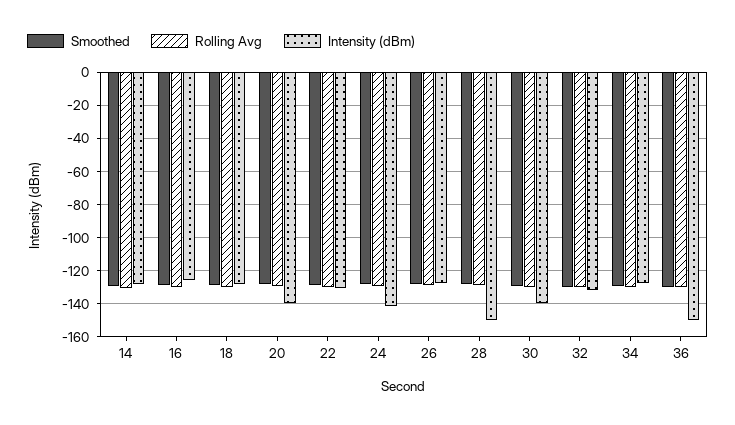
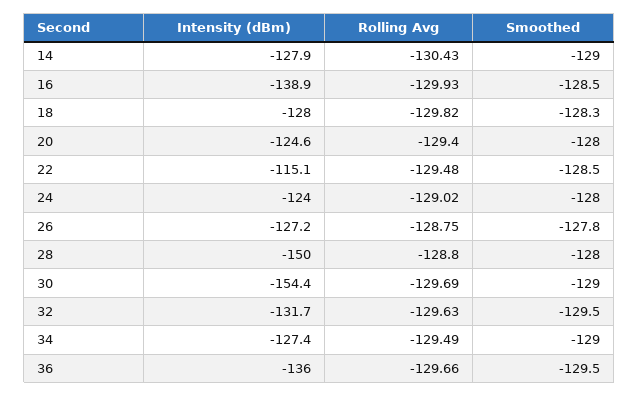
  {
    "Smoothed": {
      "14": -129,
      "16": -128.5,
      "18": -128.3,
      "20": -128,
      "22": -128.5,
      "24": -128,
      "26": -127.8,
      "28": -128,
      "30": -129,
      "32": -129.5,
      "34": -129,
      "36": -129.5
    },
    "Rolling Avg": {
      "14": -130.43,
      "16": -129.93,
      "18": -129.82,
      "20": -129.4,
      "22": -129.48,
      "24": -129.02,
      "26": -128.75,
      "28": -128.8,
      "30": -129.69,
      "32": -129.63,
      "34": -129.49,
      "36": -129.66
    },
    "Intensity (dBm)": {
      "14": -127.9,
-     "16": -125,
+     "16": -138.9,
      "18": -128,
-     "20": -140,
+     "20": -124.6,
-     "22": -130,
+     "22": -115.1,
-     "24": -140,
+     "24": -124,
      "26": -127.2,
      "28": -150,
-     "30": -140,
+     "30": -154.4,
      "32": -131.7,
      "34": -127.4,
-     "36": -150
+     "36": -136
    }
  }

